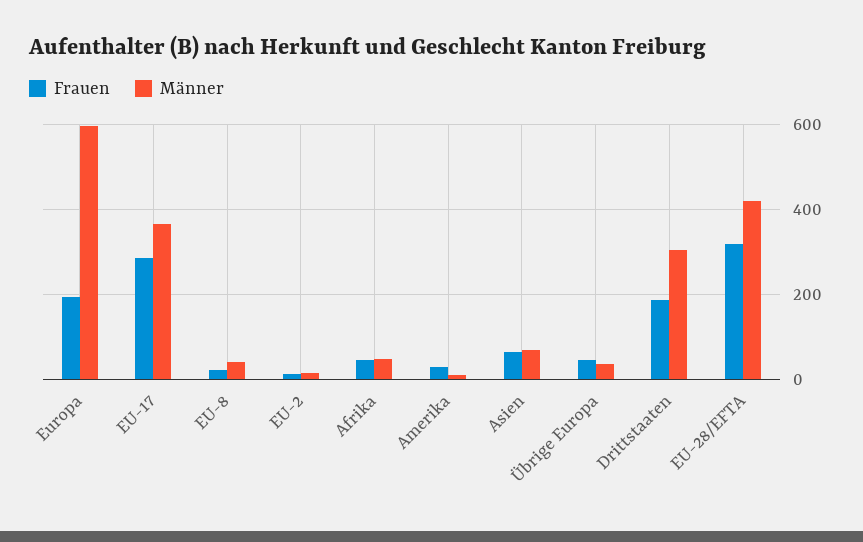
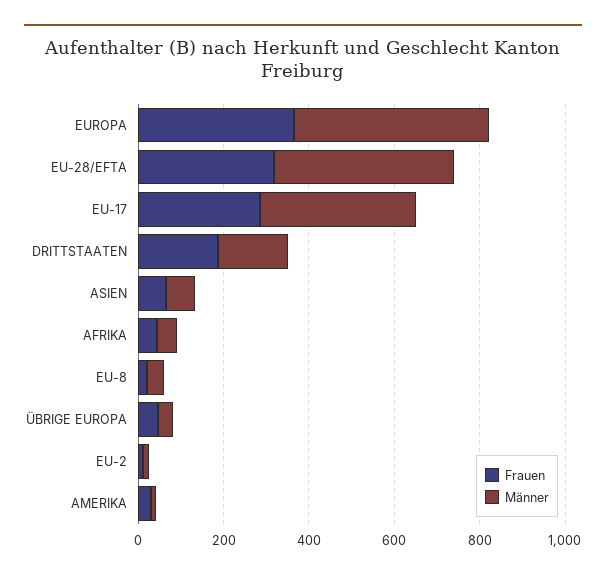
  {
    "Frauen": {
-     "Europa": 200,
+     "Europa": 350,
      "EU-17": 280,
      "EU-8": 20,
      "EU-2": 20,
      "Afrika": 40,
      "Amerika": 40,
      "Asien": 60,
      "Übrige Europa": 40,
      "Drittstaaten": 180,
      "EU-28/EFTA": 320
    },
    "Männer": {
-     "Europa": 600,
+     "Europa": 450,
      "EU-17": 360,
      "EU-8": 40,
      "EU-2": 20,
      "Afrika": 40,
      "Amerika": 20,
      "Asien": 60,
      "Übrige Europa": 40,
-     "Drittstaaten": 300,
+     "Drittstaaten": 150,
      "EU-28/EFTA": 420
    }
  }

